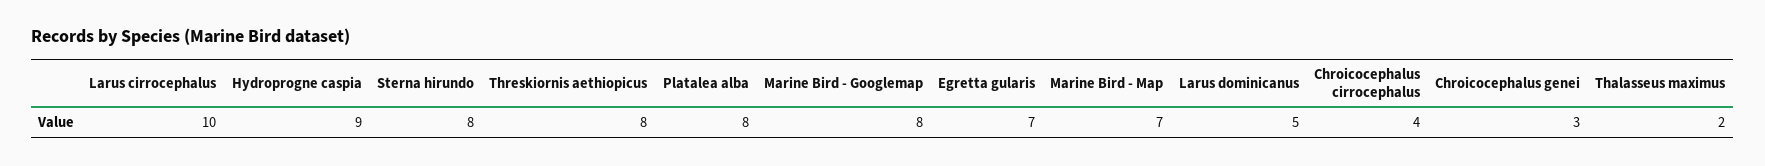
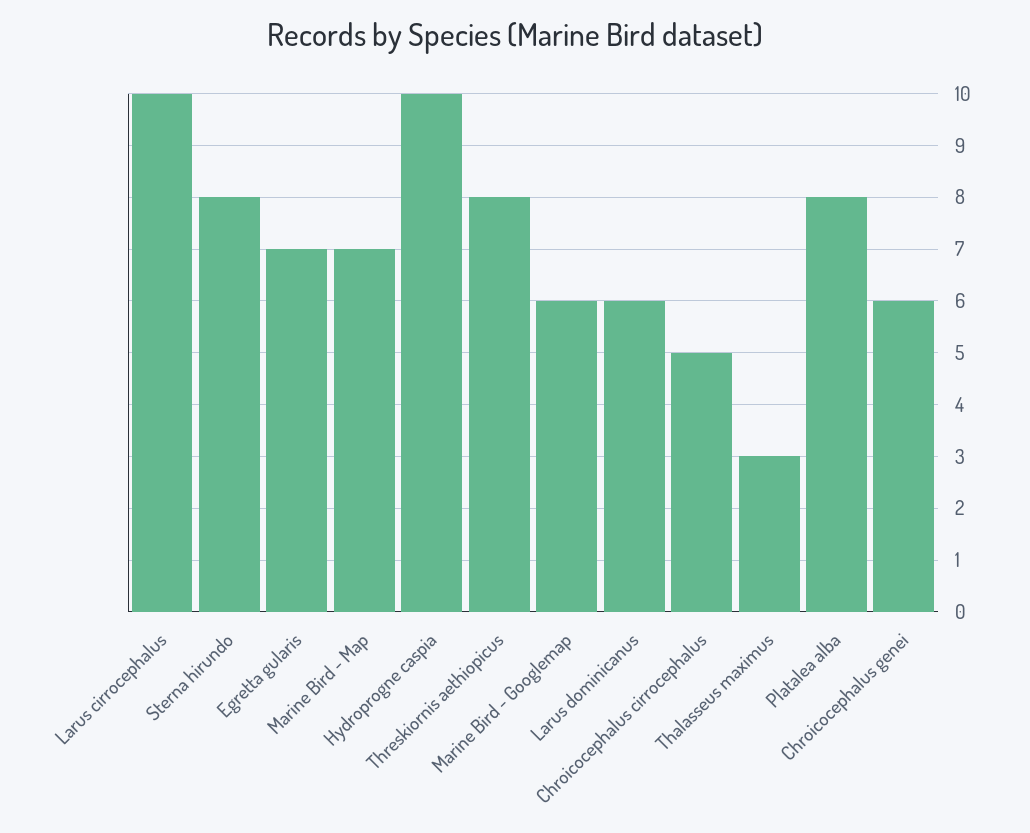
  {
    "Larus cirrocephalus": 10,
-   "Hydroprogne caspia": 9,
+   "Hydroprogne caspia": 10,
    "Sterna hirundo": 8,
    "Threskiornis aethiopicus": 8,
    "Platalea alba": 8,
-   "Marine Bird - Googlemap": 8,
+   "Marine Bird - Googlemap": 6,
    "Egretta gularis": 7,
    "Marine Bird - Map": 7,
-   "Larus dominicanus": 5,
+   "Larus dominicanus": 6,
-   "Chroicocephalus cirrocephalus": 4,
+   "Chroicocephalus cirrocephalus": 5,
-   "Chroicocephalus genei": 3,
+   "Chroicocephalus genei": 6,
-   "Thalasseus maximus": 2
+   "Thalasseus maximus": 3
  }

